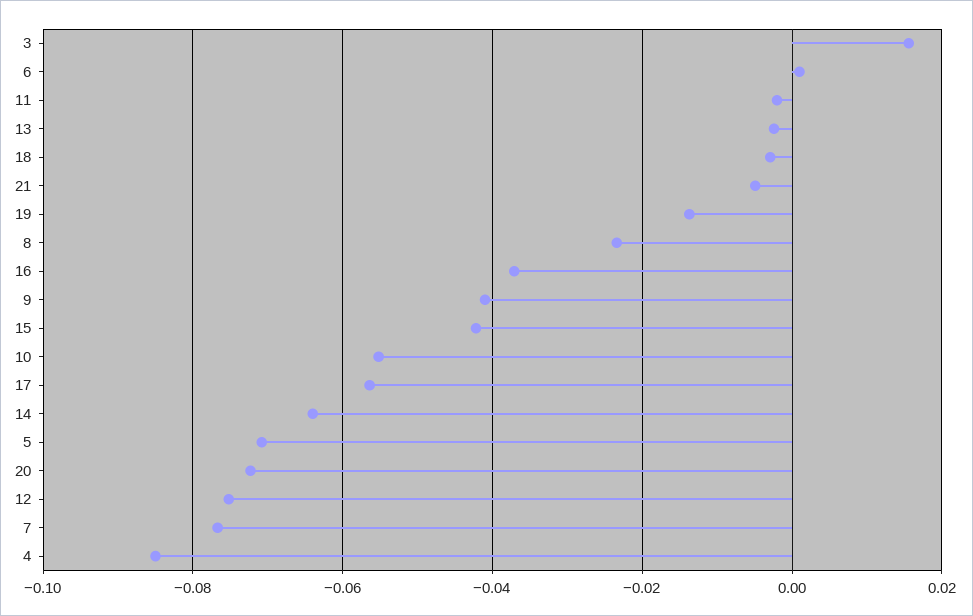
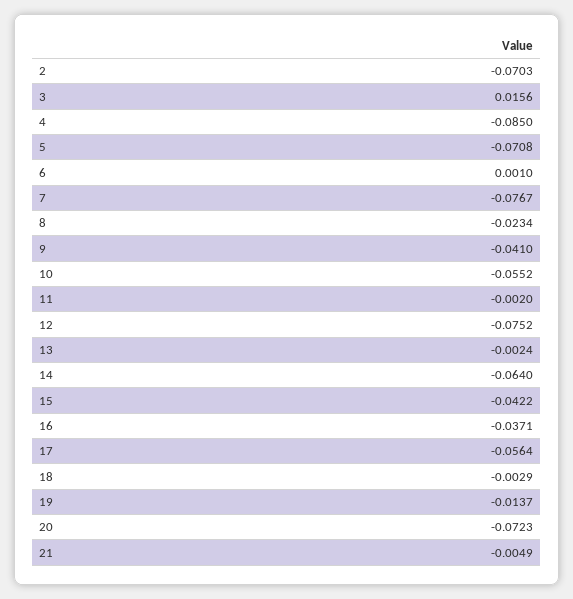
  {
    "3": 0.0156,
    "6": 0.001,
    "11": -0.002,
    "13": -0.0024,
    "18": -0.0029,
    "21": -0.0049,
    "19": -0.0137,
    "8": -0.0234,
    "16": -0.0371,
    "9": -0.041,
    "15": -0.0422,
    "10": -0.0552,
    "17": -0.0564,
    "14": -0.064,
    "5": -0.0708,
    "20": -0.0723,
    "12": -0.0752,
    "7": -0.0767,
-   "4": -0.085
+   "4": -0.085,
+   "2": -0.0703
  }

